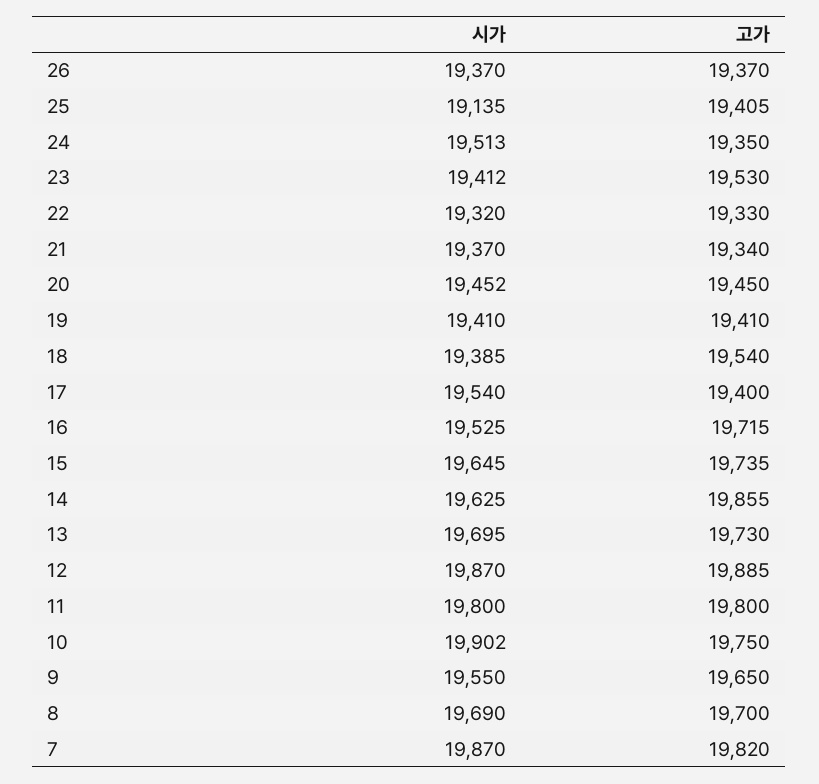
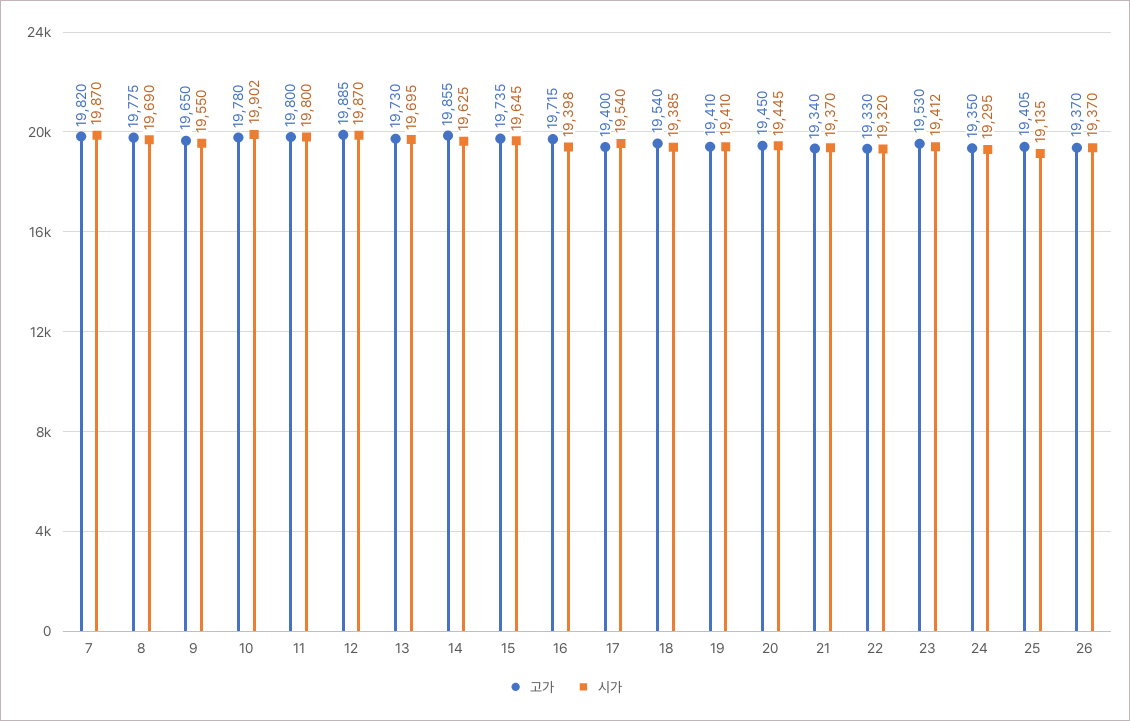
  {
    "시가": {
      "26": 19370,
      "25": 19135,
-     "24": 19513,
+     "24": 19295,
      "23": 19412,
      "22": 19320,
      "21": 19370,
-     "20": 19452,
+     "20": 19445,
      "19": 19410,
      "18": 19385,
      "17": 19540,
-     "16": 19525,
+     "16": 19398,
      "15": 19645,
      "14": 19625,
      "13": 19695,
      "12": 19870,
      "11": 19800,
      "10": 19902,
      "9": 19550,
      "8": 19690,
      "7": 19870
    },
    "고가": {
      "26": 19370,
      "25": 19405,
      "24": 19350,
      "23": 19530,
      "22": 19330,
      "21": 19340,
      "20": 19450,
      "19": 19410,
      "18": 19540,
      "17": 19400,
      "16": 19715,
      "15": 19735,
      "14": 19855,
      "13": 19730,
      "12": 19885,
      "11": 19800,
-     "10": 19750,
+     "10": 19780,
      "9": 19650,
-     "8": 19700,
+     "8": 19775,
      "7": 19820
    }
  }

